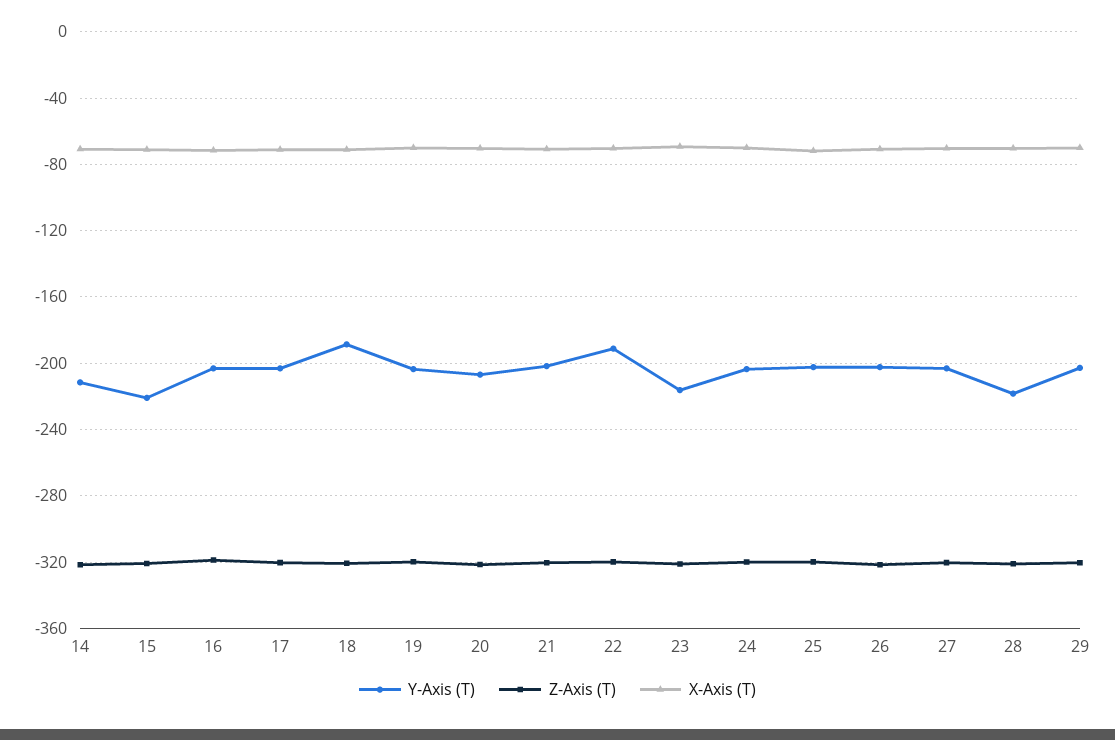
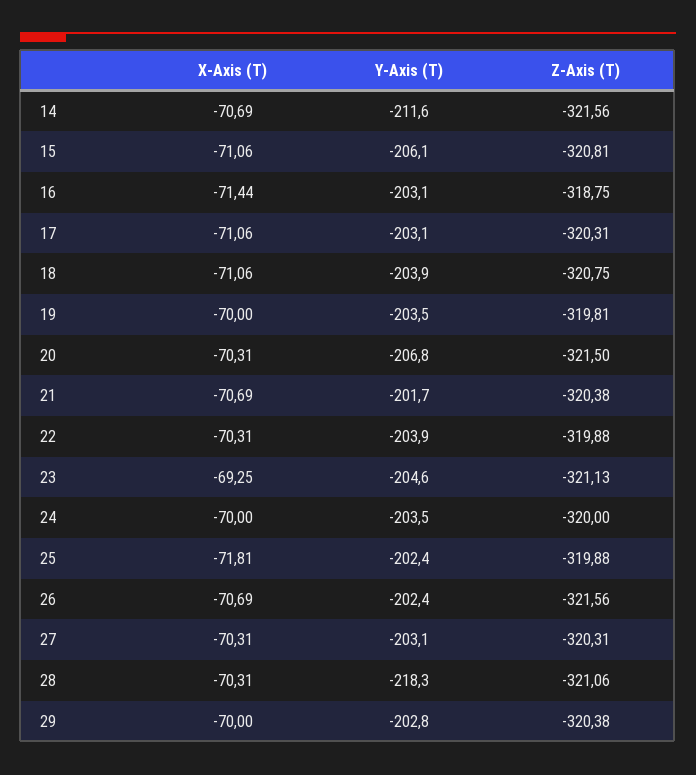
  {
    "Y-Axis (T)": {
      "14": -211.6,
-     "15": -220,
+     "15": -206.1,
      "16": -203.1,
      "17": -203.1,
-     "18": -190,
+     "18": -203.9,
      "19": -203.5,
      "20": -206.8,
      "21": -201.7,
-     "22": -190,
+     "22": -203.9,
-     "23": -215,
+     "23": -204.6,
      "24": -203.5,
      "25": -202.4,
      "26": -202.4,
      "27": -203.1,
      "28": -218.3,
      "29": -202.8
    },
    "Z-Axis (T)": {
      "14": -321.56,
      "15": -320.81,
      "16": -318.75,
      "17": -320.31,
      "18": -320.75,
      "19": -319.81,
      "20": -321.5,
      "21": -320.38,
      "22": -319.88,
      "23": -321.13,
      "24": -320,
      "25": -319.88,
      "26": -321.56,
      "27": -320.31,
      "28": -321.06,
      "29": -320.38
    },
    "X-Axis (T)": {
      "14": -70.69,
      "15": -71.06,
      "16": -71.44,
      "17": -71.06,
      "18": -71.06,
      "19": -70,
      "20": -70.31,
      "21": -70.69,
      "22": -70.31,
      "23": -69.25,
      "24": -70,
      "25": -71.81,
      "26": -70.69,
      "27": -70.31,
      "28": -70.31,
      "29": -70
    }
  }

